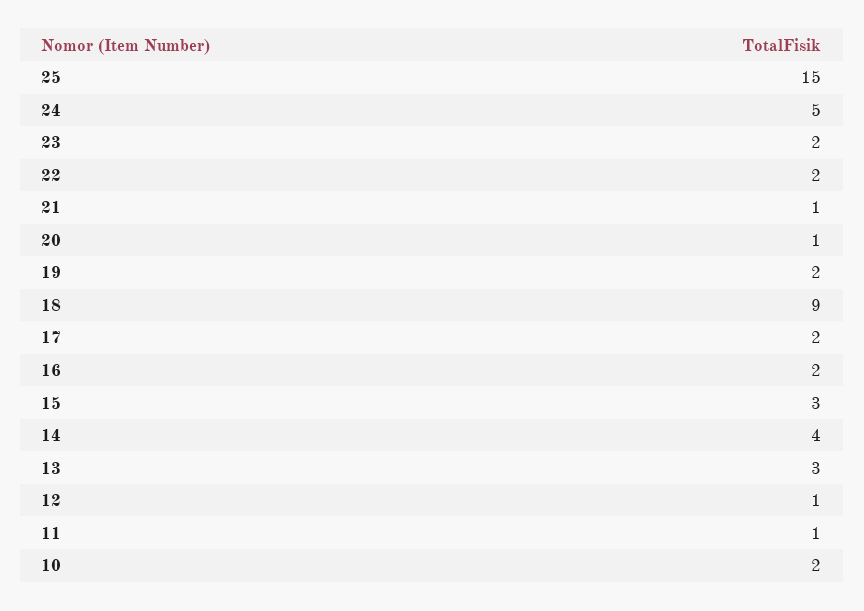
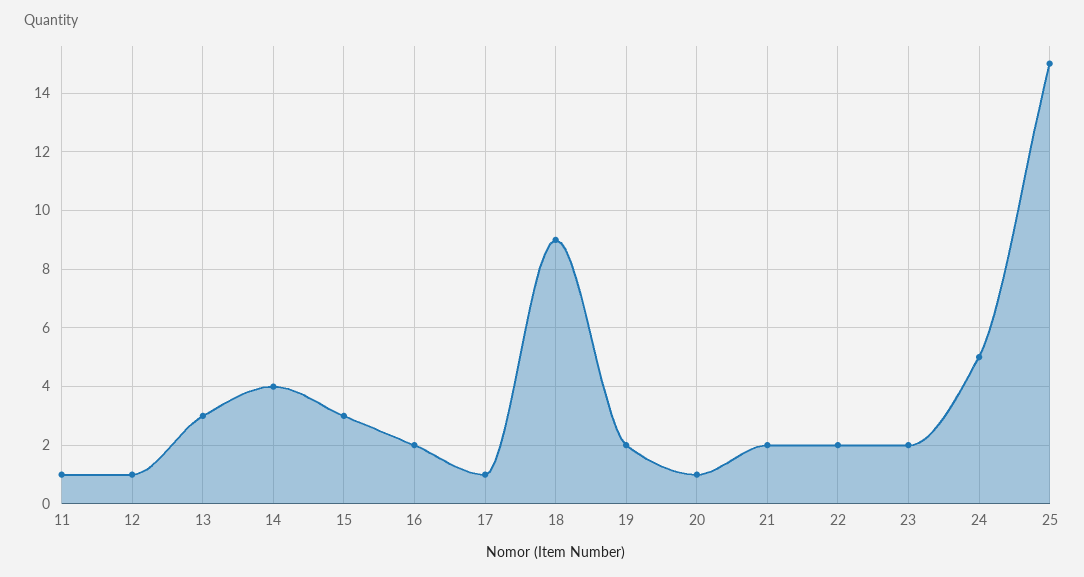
  {
    "25": 15,
    "24": 5,
    "23": 2,
    "22": 2,
-   "21": 1,
+   "21": 2,
    "20": 1,
    "19": 2,
    "18": 9,
-   "17": 2,
+   "17": 1,
    "16": 2,
    "15": 3,
    "14": 4,
    "13": 3,
    "12": 1,
-   "11": 1,
+   "11": 1
-   "10": 2
  }

